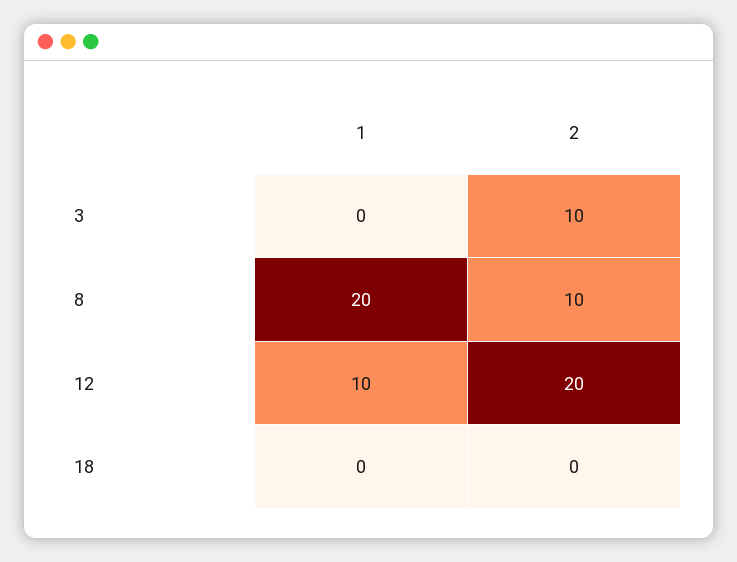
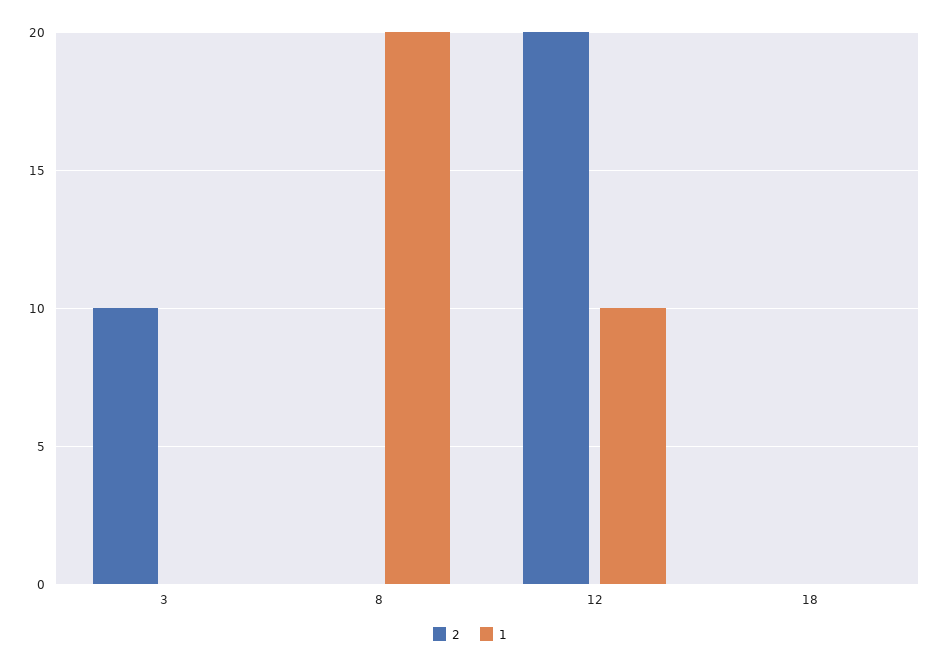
  {
    "1": {
      "3": 0,
      "8": 20,
      "12": 10,
      "18": 0
    },
    "2": {
      "3": 10,
-     "8": 10,
+     "8": 0,
      "12": 20,
      "18": 0
    }
  }

